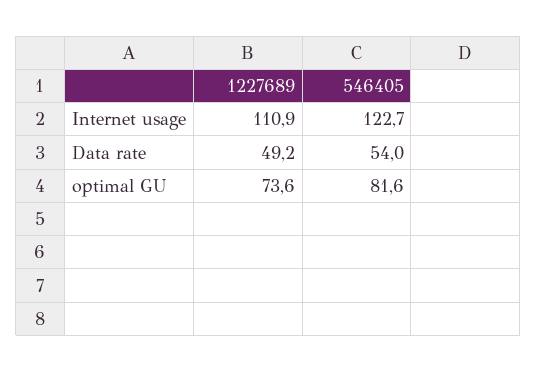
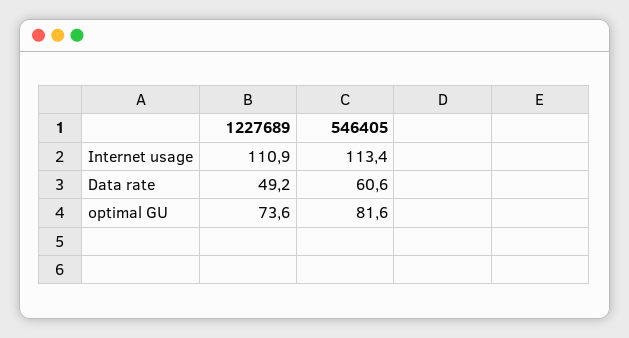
  {
    "1227689": {
      "Internet usage": 110.9,
      "Data rate": 49.2,
      "optimal GU": 73.6
    },
    "546405": {
-     "Internet usage": 122.7,
+     "Internet usage": 113.4,
-     "Data rate": 54,
+     "Data rate": 60.6,
      "optimal GU": 81.6
    }
  }

